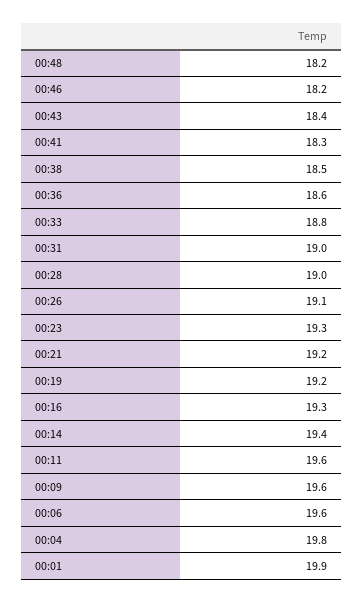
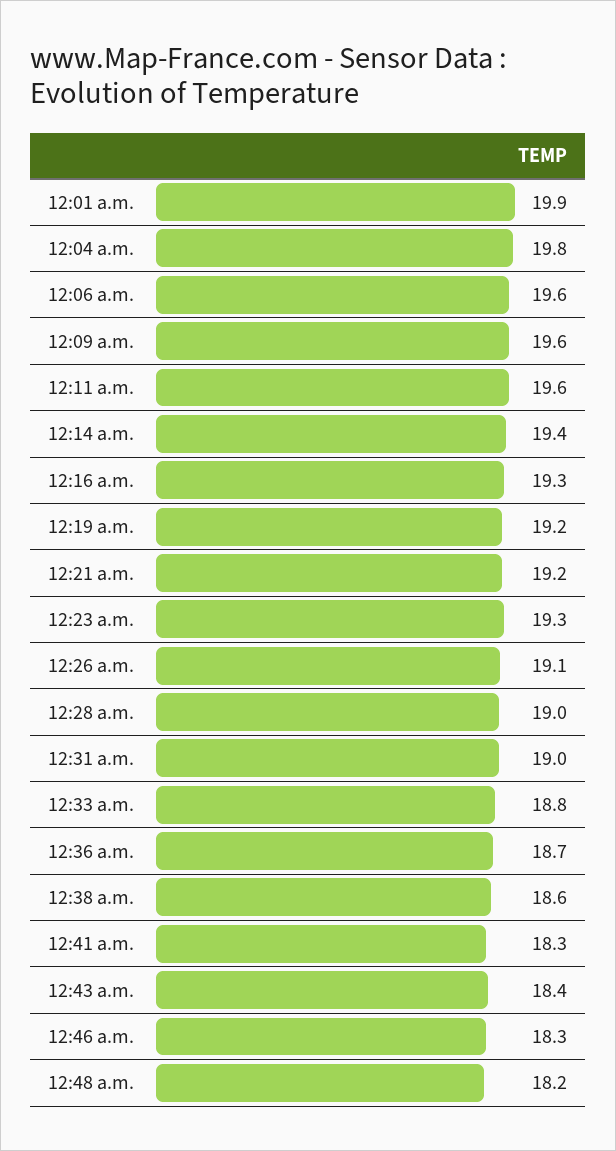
  {
    "00:48": 18.2,
-   "00:46": 18.2,
+   "00:46": 18.3,
    "00:43": 18.4,
    "00:41": 18.3,
-   "00:38": 18.5,
+   "00:38": 18.6,
-   "00:36": 18.6,
+   "00:36": 18.7,
    "00:33": 18.8,
    "00:31": 19,
    "00:28": 19,
    "00:26": 19.1,
    "00:23": 19.3,
    "00:21": 19.2,
    "00:19": 19.2,
    "00:16": 19.3,
    "00:14": 19.4,
    "00:11": 19.6,
    "00:09": 19.6,
    "00:06": 19.6,
    "00:04": 19.8,
    "00:01": 19.9
  }

